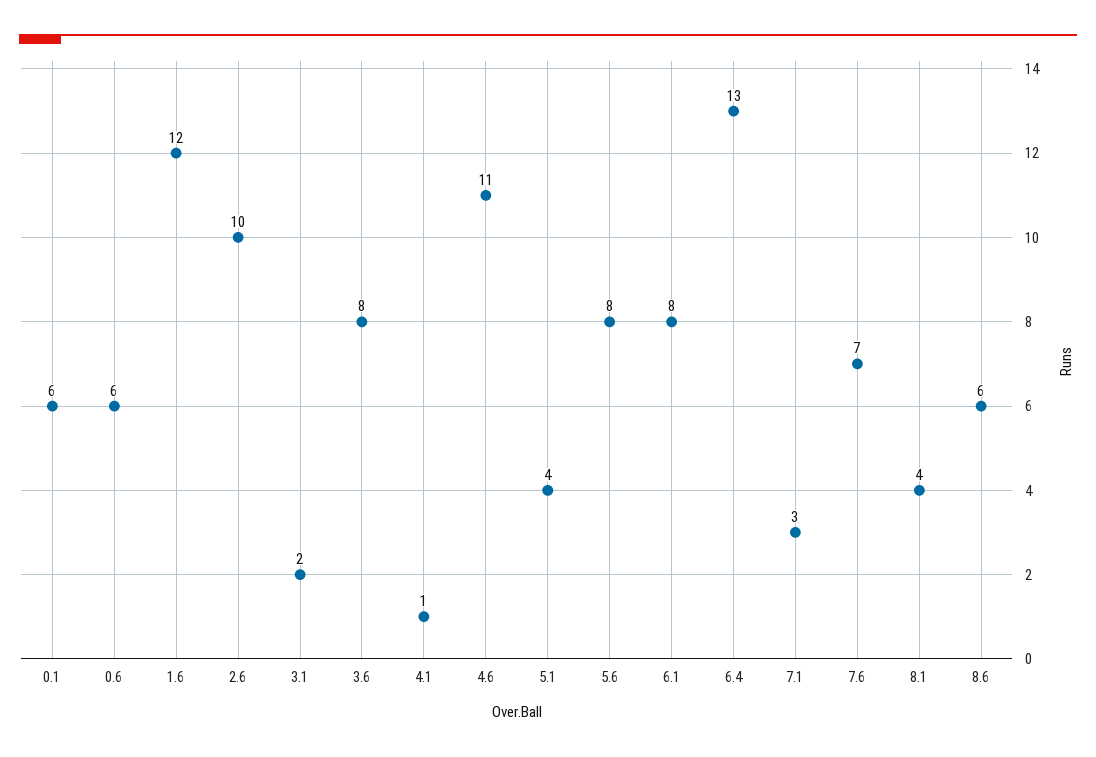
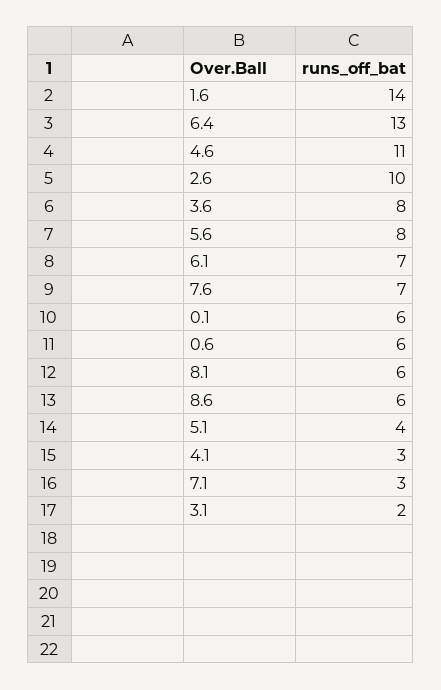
  {
    "0.1": 6,
    "0.6": 6,
-   "1.6": 12,
+   "1.6": 14,
    "2.6": 10,
    "3.1": 2,
    "3.6": 8,
-   "4.1": 1,
+   "4.1": 3,
    "4.6": 11,
    "5.1": 4,
    "5.6": 8,
-   "6.1": 8,
+   "6.1": 7,
    "6.4": 13,
    "7.1": 3,
    "7.6": 7,
-   "8.1": 4,
+   "8.1": 6,
    "8.6": 6
  }

